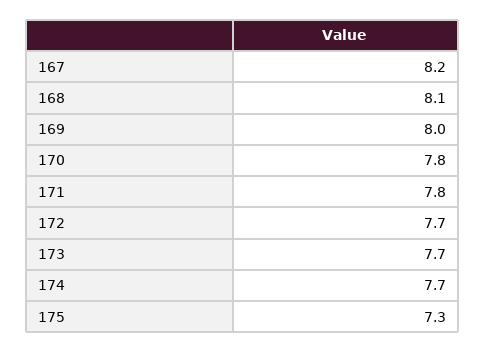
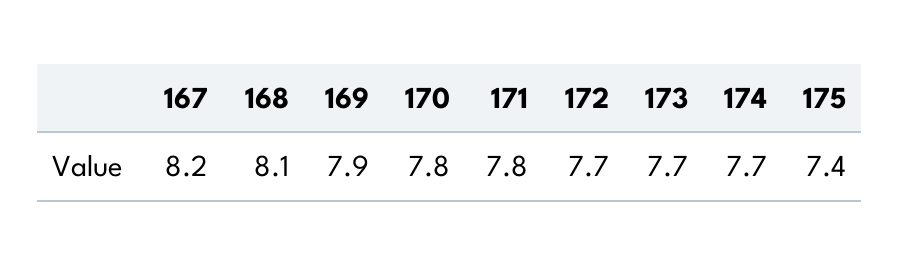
  {
    "167": 8.2,
    "168": 8.1,
-   "169": 8,
+   "169": 7.9,
    "170": 7.8,
    "171": 7.8,
    "172": 7.7,
    "173": 7.7,
    "174": 7.7,
-   "175": 7.3
+   "175": 7.4
  }

